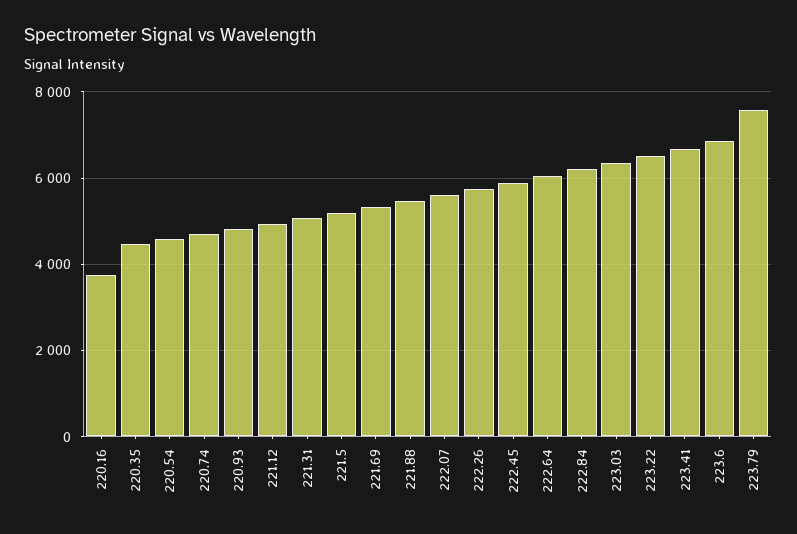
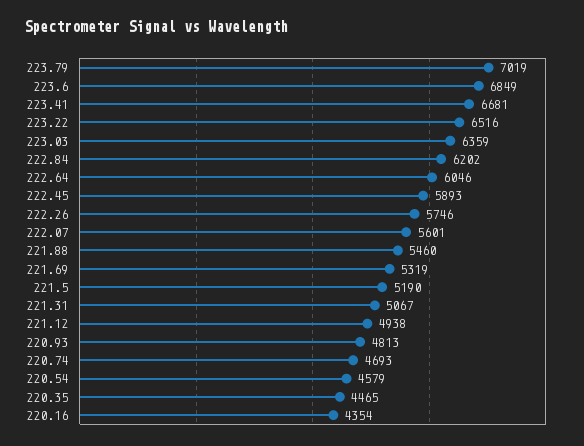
  {
-   "220.16": 3800,
+   "220.16": 4354,
    "220.35": 4465,
    "220.54": 4579,
    "220.74": 4693,
    "220.93": 4813,
    "221.12": 4938,
    "221.31": 5067,
    "221.5": 5190,
    "221.69": 5319,
    "221.88": 5460,
    "222.07": 5601,
    "222.26": 5746,
    "222.45": 5893,
    "222.64": 6046,
    "222.84": 6202,
    "223.03": 6359,
    "223.22": 6516,
    "223.41": 6681,
    "223.6": 6849,
-   "223.79": 7600
+   "223.79": 7019
  }

